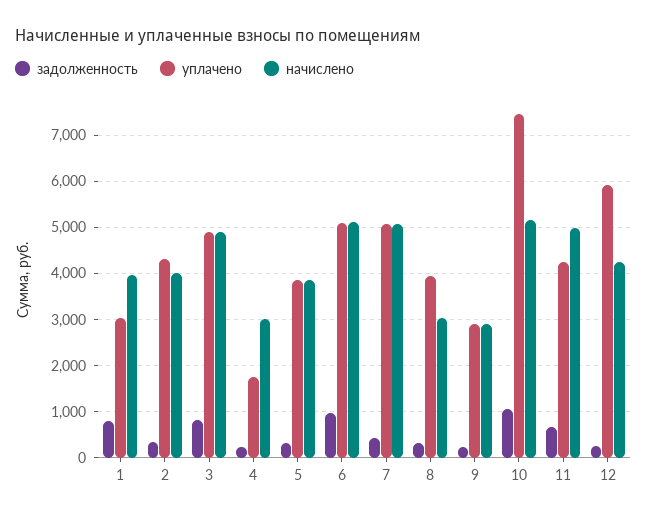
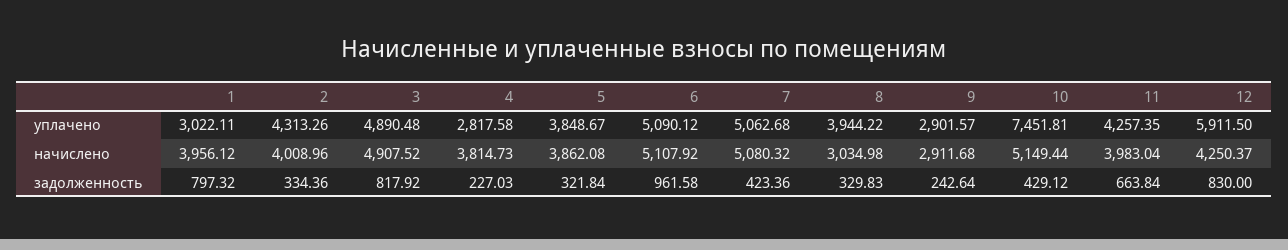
  {
    "задолженность": {
      "1": 797.32,
      "2": 334.36,
      "3": 817.92,
      "4": 227.03,
      "5": 321.84,
      "6": 961.58,
      "7": 423.36,
      "8": 329.83,
      "9": 242.64,
-     "10": 1000,
+     "10": 429.12,
      "11": 663.84,
-     "12": 200
+     "12": 830
    },
    "уплачено": {
      "1": 3022.11,
      "2": 4313.26,
      "3": 4890.48,
-     "4": 1800,
+     "4": 2817.58,
      "5": 3848.67,
      "6": 5090.12,
      "7": 5062.68,
      "8": 3944.22,
      "9": 2901.57,
      "10": 7451.81,
      "11": 4257.35,
      "12": 5911.5
    },
    "начислено": {
      "1": 3956.12,
      "2": 4008.96,
      "3": 4907.52,
-     "4": 3000,
+     "4": 3814.73,
      "5": 3862.08,
      "6": 5107.92,
      "7": 5080.32,
      "8": 3034.98,
      "9": 2911.68,
      "10": 5149.44,
-     "11": 5000,
+     "11": 3983.04,
      "12": 4250.37
    }
  }

